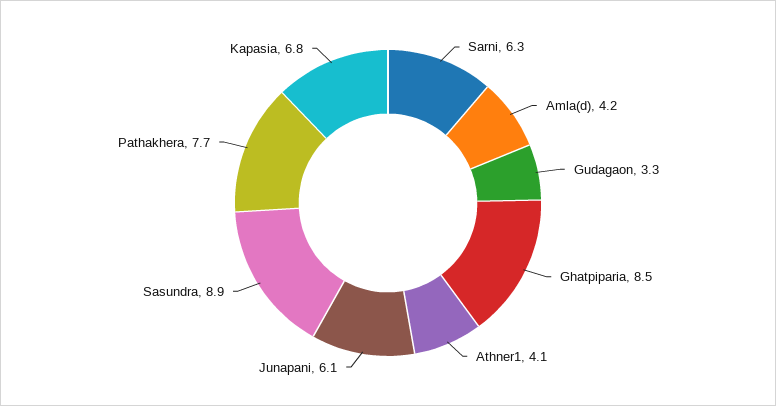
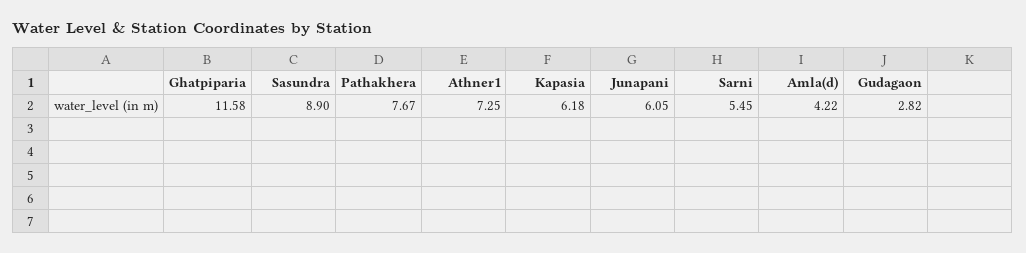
  {
-   "Sarni": 6.3,
+   "Sarni": 5.45,
    "Amla(d)": 4.22,
-   "Gudagaon": 3.3,
+   "Gudagaon": 2.82,
-   "Ghatpiparia": 8.5,
+   "Ghatpiparia": 11.58,
-   "Athner1": 4.1,
+   "Athner1": 7.25,
    "Junapani": 6.05,
    "Sasundra": 8.9,
    "Pathakhera": 7.67,
-   "Kapasia": 6.8
+   "Kapasia": 6.18
  }

